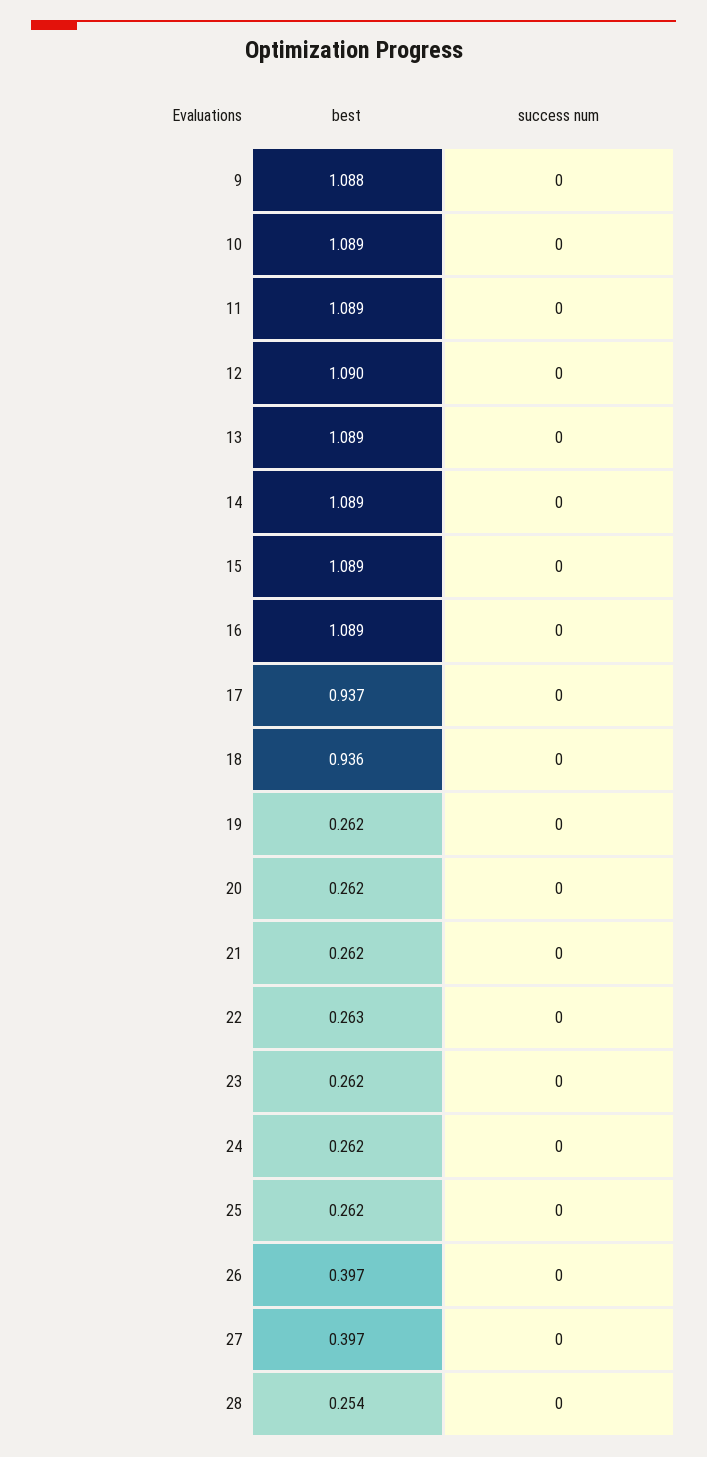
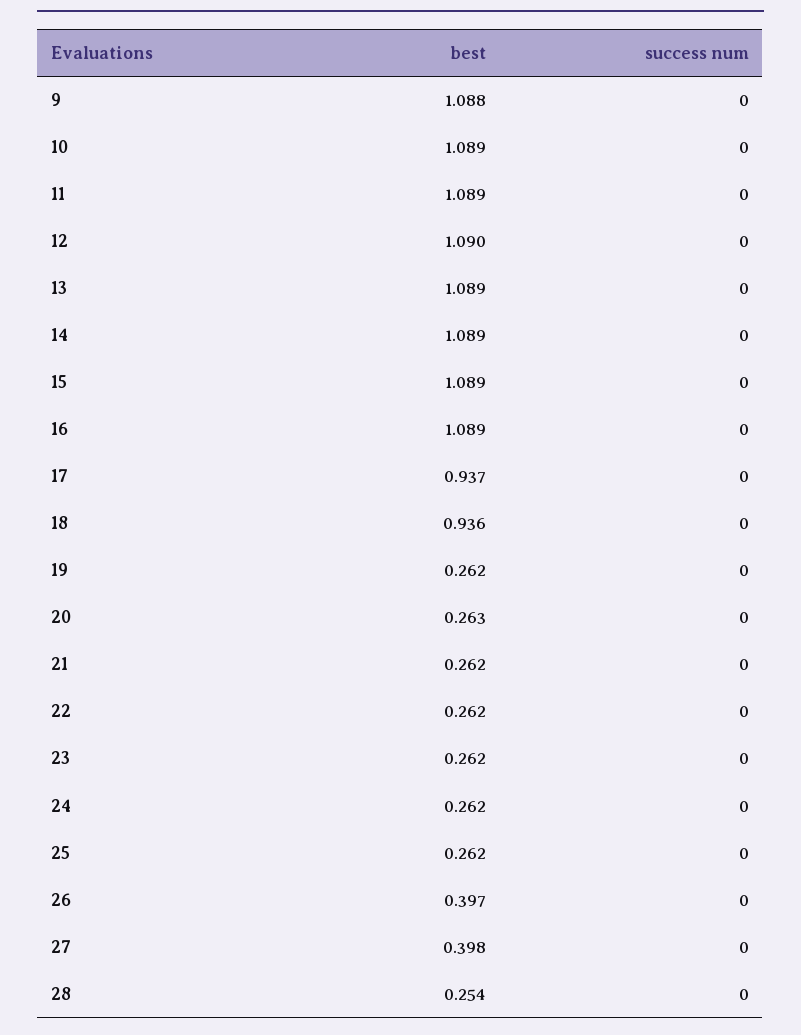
  {
    "best": {
      "9": 1.088,
      "10": 1.089,
      "11": 1.089,
      "12": 1.09,
      "13": 1.089,
      "14": 1.089,
      "15": 1.089,
      "16": 1.089,
      "17": 0.937,
      "18": 0.936,
      "19": 0.262,
-     "20": 0.262,
+     "20": 0.263,
      "21": 0.262,
-     "22": 0.263,
+     "22": 0.262,
      "23": 0.262,
      "24": 0.262,
      "25": 0.262,
      "26": 0.397,
-     "27": 0.397,
+     "27": 0.398,
      "28": 0.254
    },
    "success num": {
      "9": 0,
      "10": 0,
      "11": 0,
      "12": 0,
      "13": 0,
      "14": 0,
      "15": 0,
      "16": 0,
      "17": 0,
      "18": 0,
      "19": 0,
      "20": 0,
      "21": 0,
      "22": 0,
      "23": 0,
      "24": 0,
      "25": 0,
      "26": 0,
      "27": 0,
      "28": 0
    }
  }

